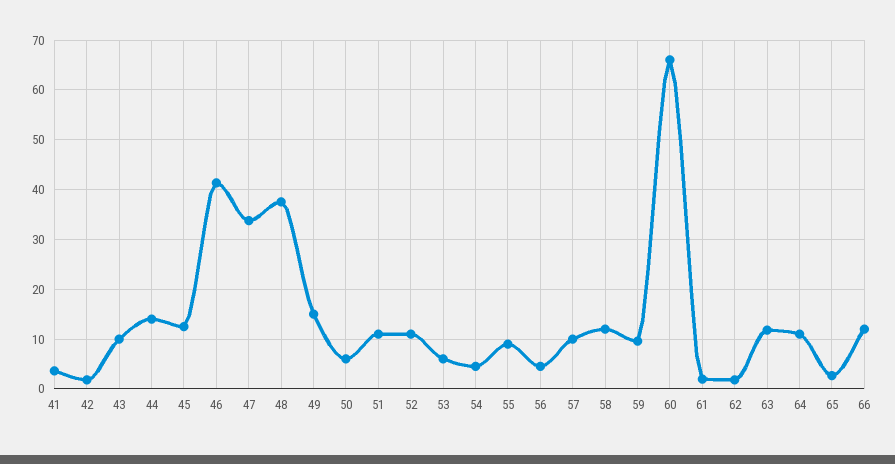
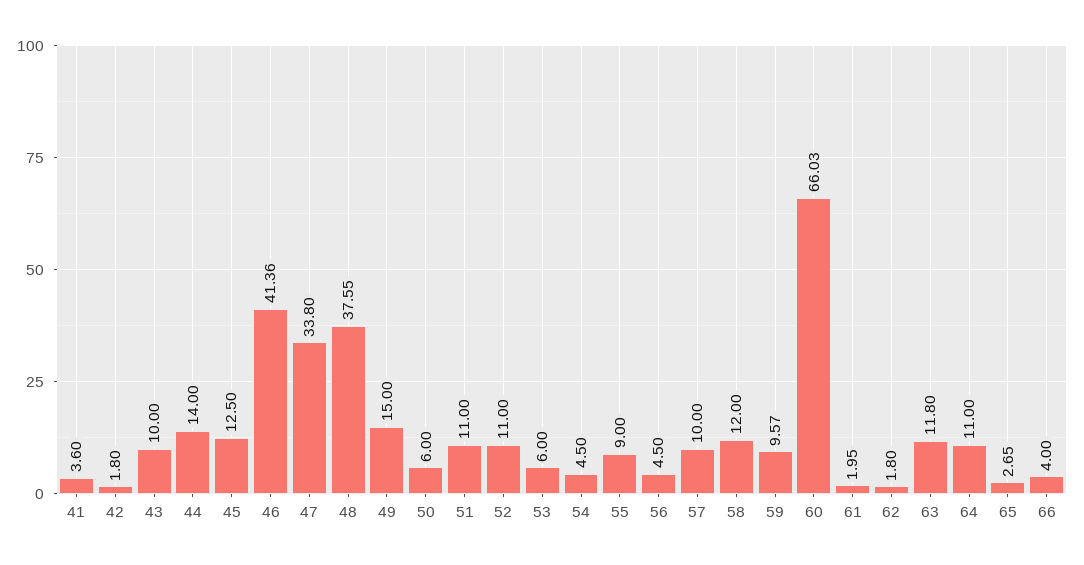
  {
    "41": 3.6,
    "42": 1.8,
    "43": 10,
    "44": 14,
    "45": 12.5,
    "46": 41.36,
    "47": 33.8,
    "48": 37.55,
    "49": 15,
    "50": 6,
    "51": 11,
    "52": 11,
    "53": 6,
    "54": 4.5,
    "55": 9,
    "56": 4.5,
    "57": 10,
    "58": 12,
    "59": 9.57,
    "60": 66.03,
    "61": 1.95,
    "62": 1.8,
    "63": 11.8,
    "64": 11,
    "65": 2.65,
-   "66": 12
+   "66": 4
  }

